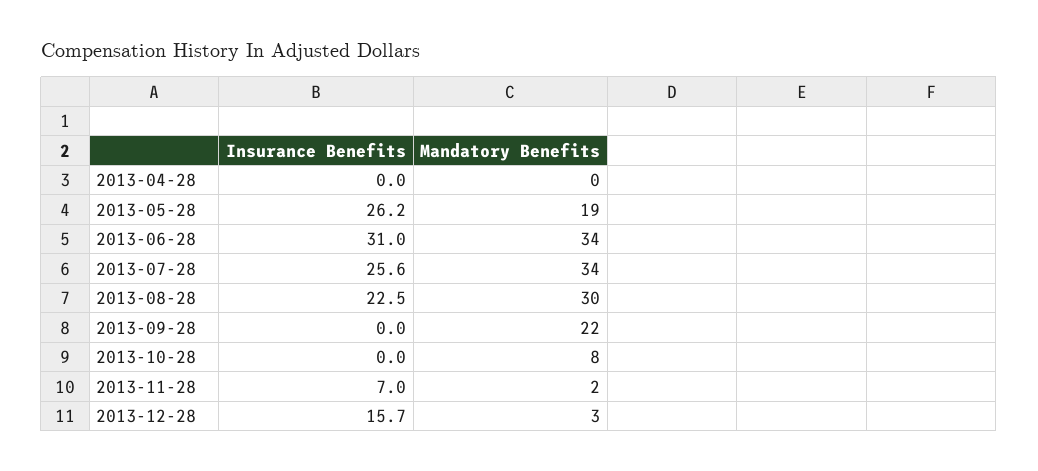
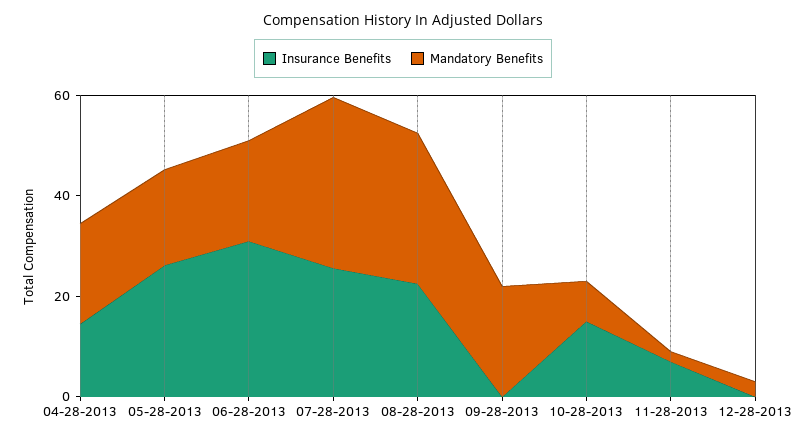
  {
    "Insurance Benefits": {
-     "2013-04-28": 0,
+     "2013-04-28": 15,
      "2013-05-28": 26.2,
      "2013-06-28": 31,
      "2013-07-28": 25.6,
      "2013-08-28": 22.5,
      "2013-09-28": 0,
-     "2013-10-28": 0,
+     "2013-10-28": 15,
      "2013-11-28": 7,
-     "2013-12-28": 15.7
+     "2013-12-28": 0
    },
    "Mandatory Benefits": {
-     "2013-04-28": 0,
+     "2013-04-28": 20,
      "2013-05-28": 19,
-     "2013-06-28": 34,
+     "2013-06-28": 20,
      "2013-07-28": 34,
      "2013-08-28": 30,
      "2013-09-28": 22,
      "2013-10-28": 8,
      "2013-11-28": 2,
      "2013-12-28": 3
    }
  }

